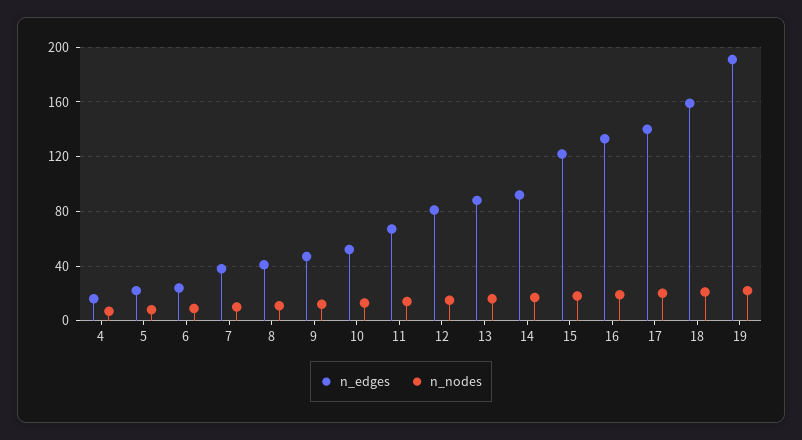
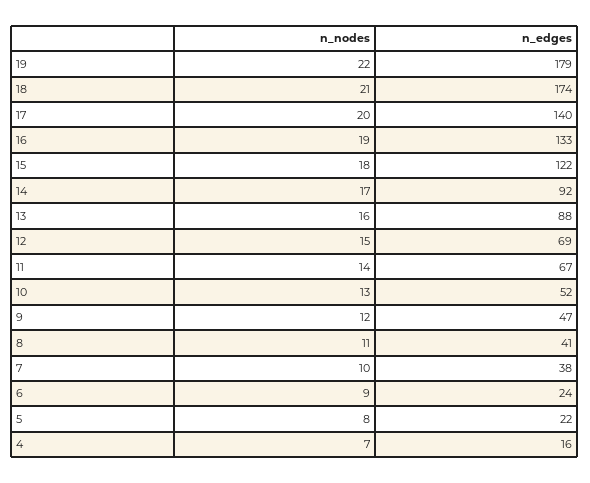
  {
    "n_edges": {
      "4": 16,
      "5": 22,
      "6": 24,
      "7": 38,
      "8": 41,
      "9": 47,
      "10": 52,
      "11": 67,
-     "12": 80,
+     "12": 69,
      "13": 88,
      "14": 92,
      "15": 122,
      "16": 133,
      "17": 140,
-     "18": 160,
+     "18": 174,
-     "19": 190
+     "19": 179
    },
    "n_nodes": {
      "4": 7,
      "5": 8,
      "6": 9,
      "7": 10,
      "8": 11,
      "9": 12,
      "10": 13,
      "11": 14,
      "12": 15,
      "13": 16,
      "14": 17,
      "15": 18,
      "16": 19,
      "17": 20,
      "18": 21,
      "19": 22
    }
  }

